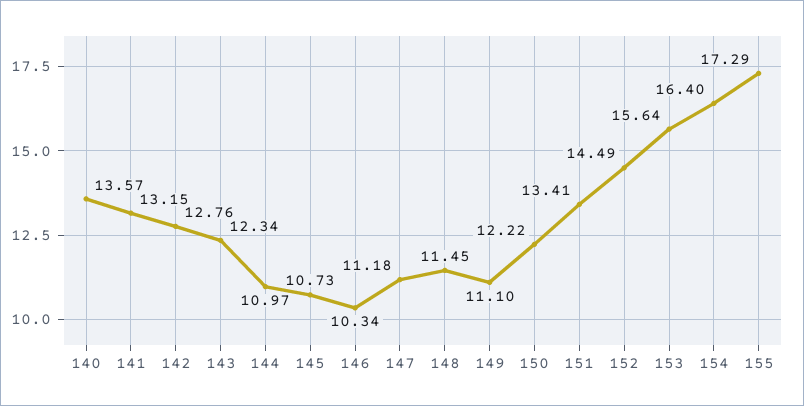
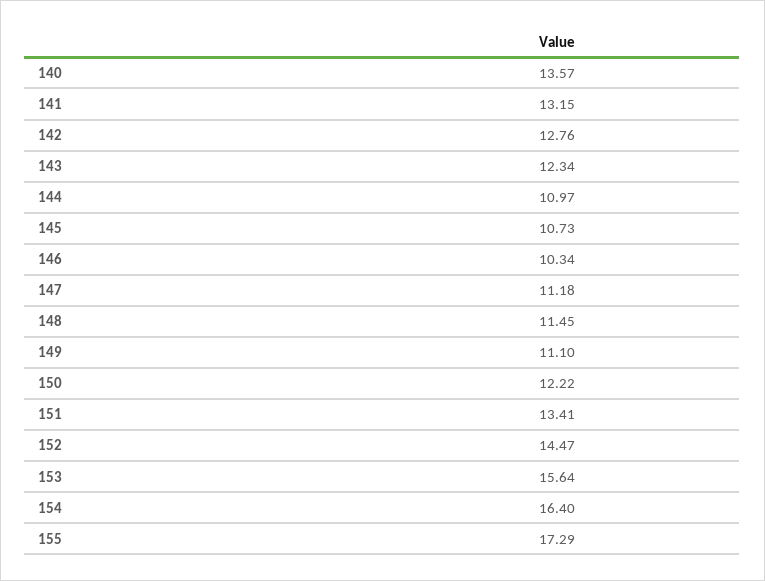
  {
    "140": 13.57,
    "141": 13.15,
    "142": 12.76,
    "143": 12.34,
    "144": 10.97,
    "145": 10.73,
    "146": 10.34,
    "147": 11.18,
    "148": 11.45,
    "149": 11.1,
    "150": 12.22,
    "151": 13.41,
-   "152": 14.49,
+   "152": 14.47,
    "153": 15.64,
    "154": 16.4,
    "155": 17.29
  }

